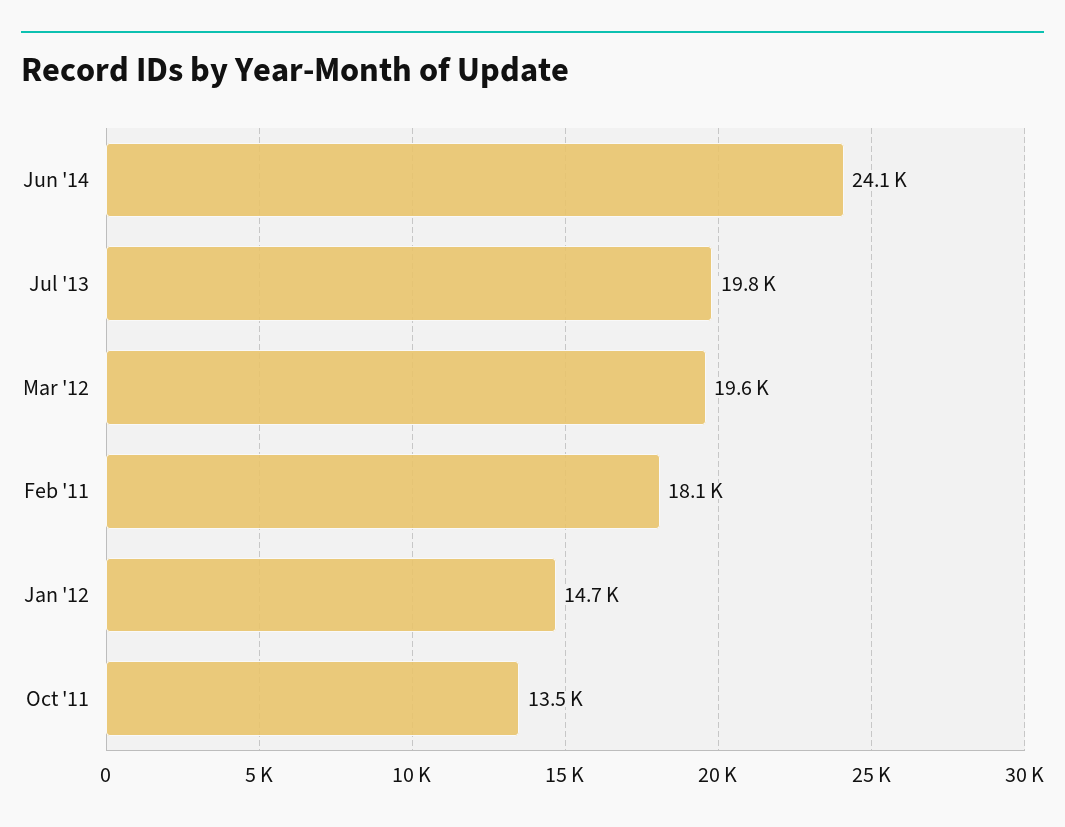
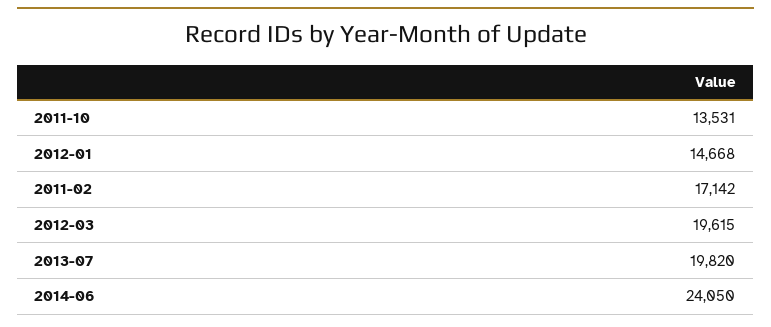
  {
    "Jun '14": 24050,
    "Jul '13": 19820,
    "Mar '12": 19615,
-   "Feb '11": 18100,
+   "Feb '11": 17142,
    "Jan '12": 14668,
    "Oct '11": 13531
  }

